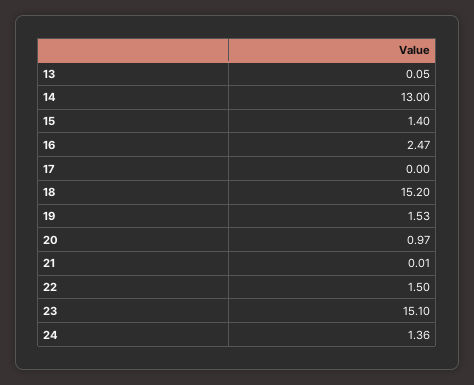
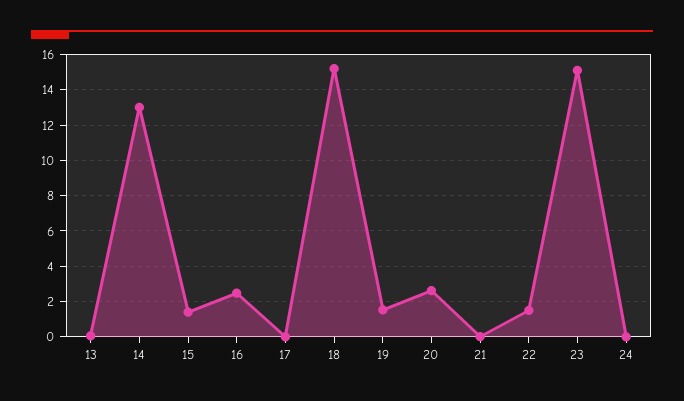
  {
    "13": 0.05,
    "14": 13,
    "15": 1.4,
    "16": 2.47,
    "17": 0,
    "18": 15.2,
    "19": 1.53,
-   "20": 0.97,
+   "20": 2.5,
    "21": 0.01,
    "22": 1.5,
    "23": 15.1,
-   "24": 1.36
+   "24": 0
  }

